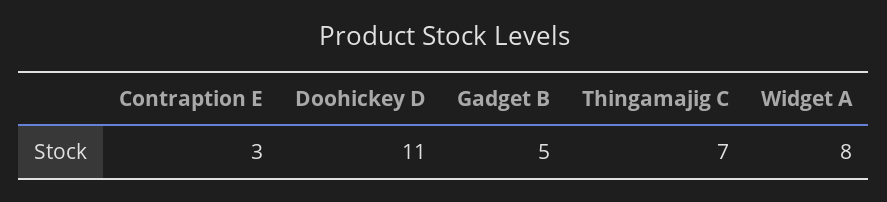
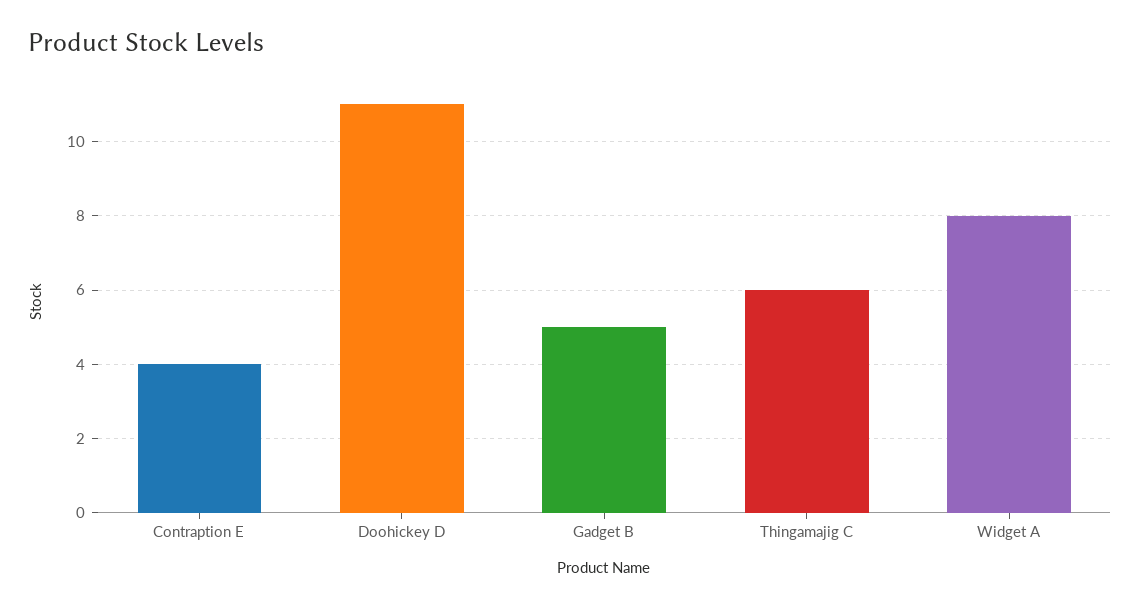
  {
-   "Contraption E": 3,
+   "Contraption E": 4,
    "Doohickey D": 11,
    "Gadget B": 5,
-   "Thingamajig C": 7,
+   "Thingamajig C": 6,
    "Widget A": 8
  }

